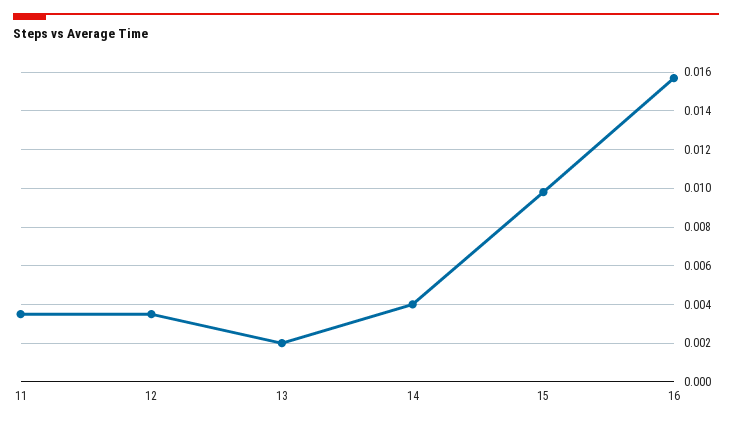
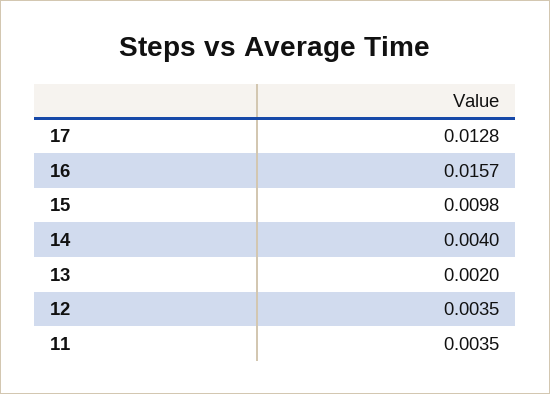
  {
    "11": 0.0035,
    "12": 0.0035,
    "13": 0.002,
    "14": 0.004,
    "15": 0.0098,
-   "16": 0.0157
+   "16": 0.0157,
+   "17": 0.0128
  }

